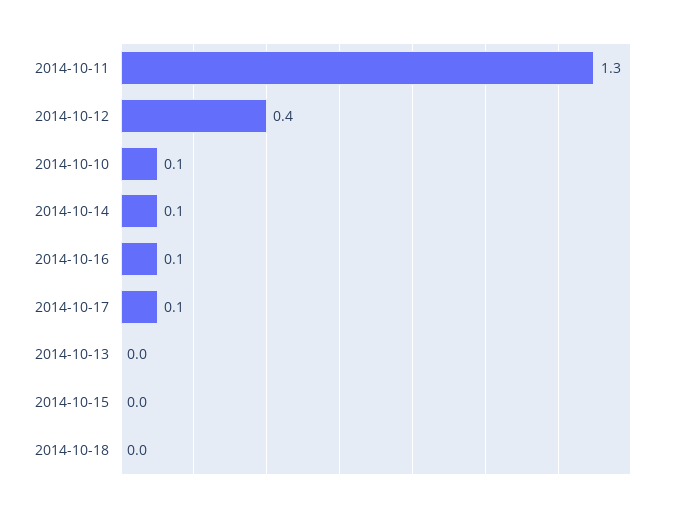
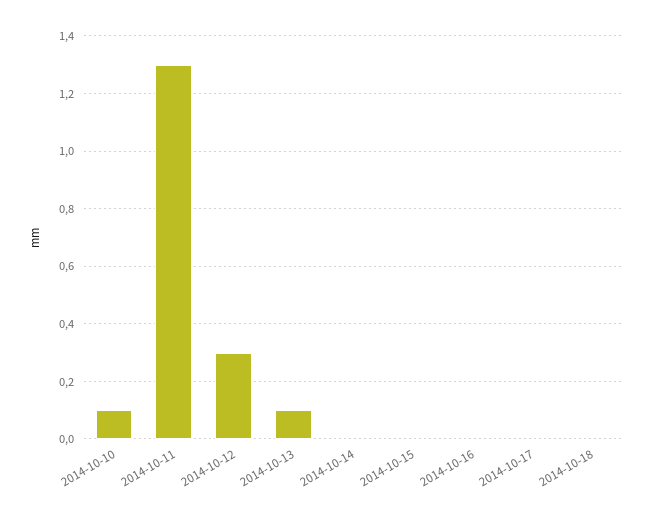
  {
    "2014-10-11": 1.3,
-   "2014-10-12": 0.4,
+   "2014-10-12": 0.3,
    "2014-10-10": 0.1,
-   "2014-10-14": 0.1,
+   "2014-10-14": 0,
-   "2014-10-16": 0.1,
+   "2014-10-16": 0,
-   "2014-10-17": 0.1,
+   "2014-10-17": 0,
-   "2014-10-13": 0,
+   "2014-10-13": 0.1,
    "2014-10-15": 0,
    "2014-10-18": 0
  }

